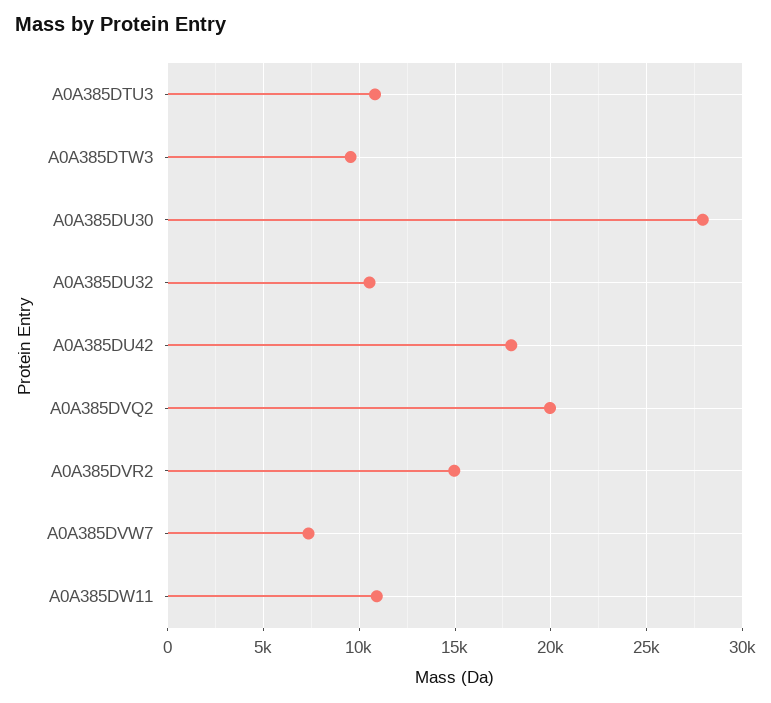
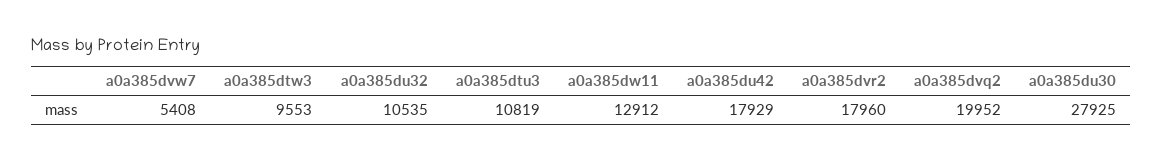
  {
    "A0A385DTU3": 10819,
    "A0A385DTW3": 9553,
    "A0A385DU30": 27925,
    "A0A385DU32": 10535,
    "A0A385DU42": 17929,
    "A0A385DVQ2": 19952,
-   "A0A385DVR2": 15000,
+   "A0A385DVR2": 17960,
-   "A0A385DVW7": 7500,
+   "A0A385DVW7": 5408,
-   "A0A385DW11": 11000
+   "A0A385DW11": 12912
  }

